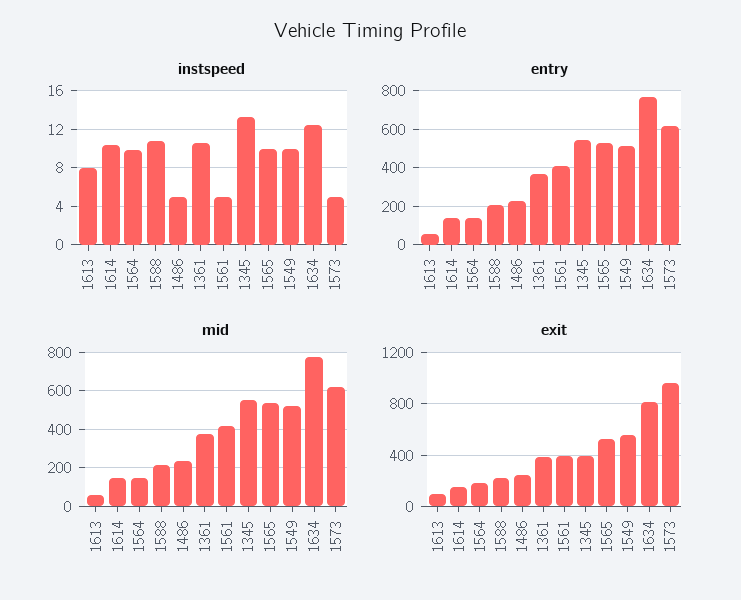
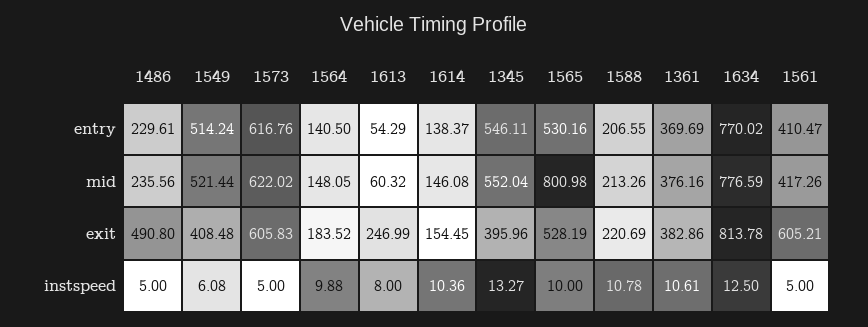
  {
    "instspeed": {
      "1613": 8,
      "1614": 10.36,
      "1564": 9.88,
      "1588": 10.78,
      "1486": 5,
      "1361": 10.61,
      "1561": 5,
      "1345": 13.27,
      "1565": 10,
-     "1549": 10,
+     "1549": 6.08,
      "1634": 12.5,
      "1573": 5
    },
    "entry": {
      "1613": 54.29,
      "1614": 138.37,
      "1564": 140.5,
      "1588": 206.55,
      "1486": 229.61,
      "1361": 369.69,
      "1561": 410.47,
      "1345": 546.11,
      "1565": 530.16,
      "1549": 514.24,
      "1634": 770.02,
      "1573": 616.76
    },
    "mid": {
      "1613": 60.32,
      "1614": 146.08,
      "1564": 148.05,
      "1588": 213.26,
      "1486": 235.56,
      "1361": 376.16,
      "1561": 417.26,
      "1345": 552.04,
-     "1565": 550,
+     "1565": 800.98,
      "1549": 521.44,
      "1634": 776.59,
      "1573": 622.02
    },
    "exit": {
-     "1613": 100,
+     "1613": 246.99,
      "1614": 154.45,
      "1564": 183.52,
      "1588": 220.69,
-     "1486": 250,
+     "1486": 490.8,
      "1361": 382.86,
-     "1561": 400,
+     "1561": 605.21,
      "1345": 395.96,
      "1565": 528.19,
-     "1549": 550,
+     "1549": 408.48,
      "1634": 813.78,
-     "1573": 950
+     "1573": 605.83
    }
  }

